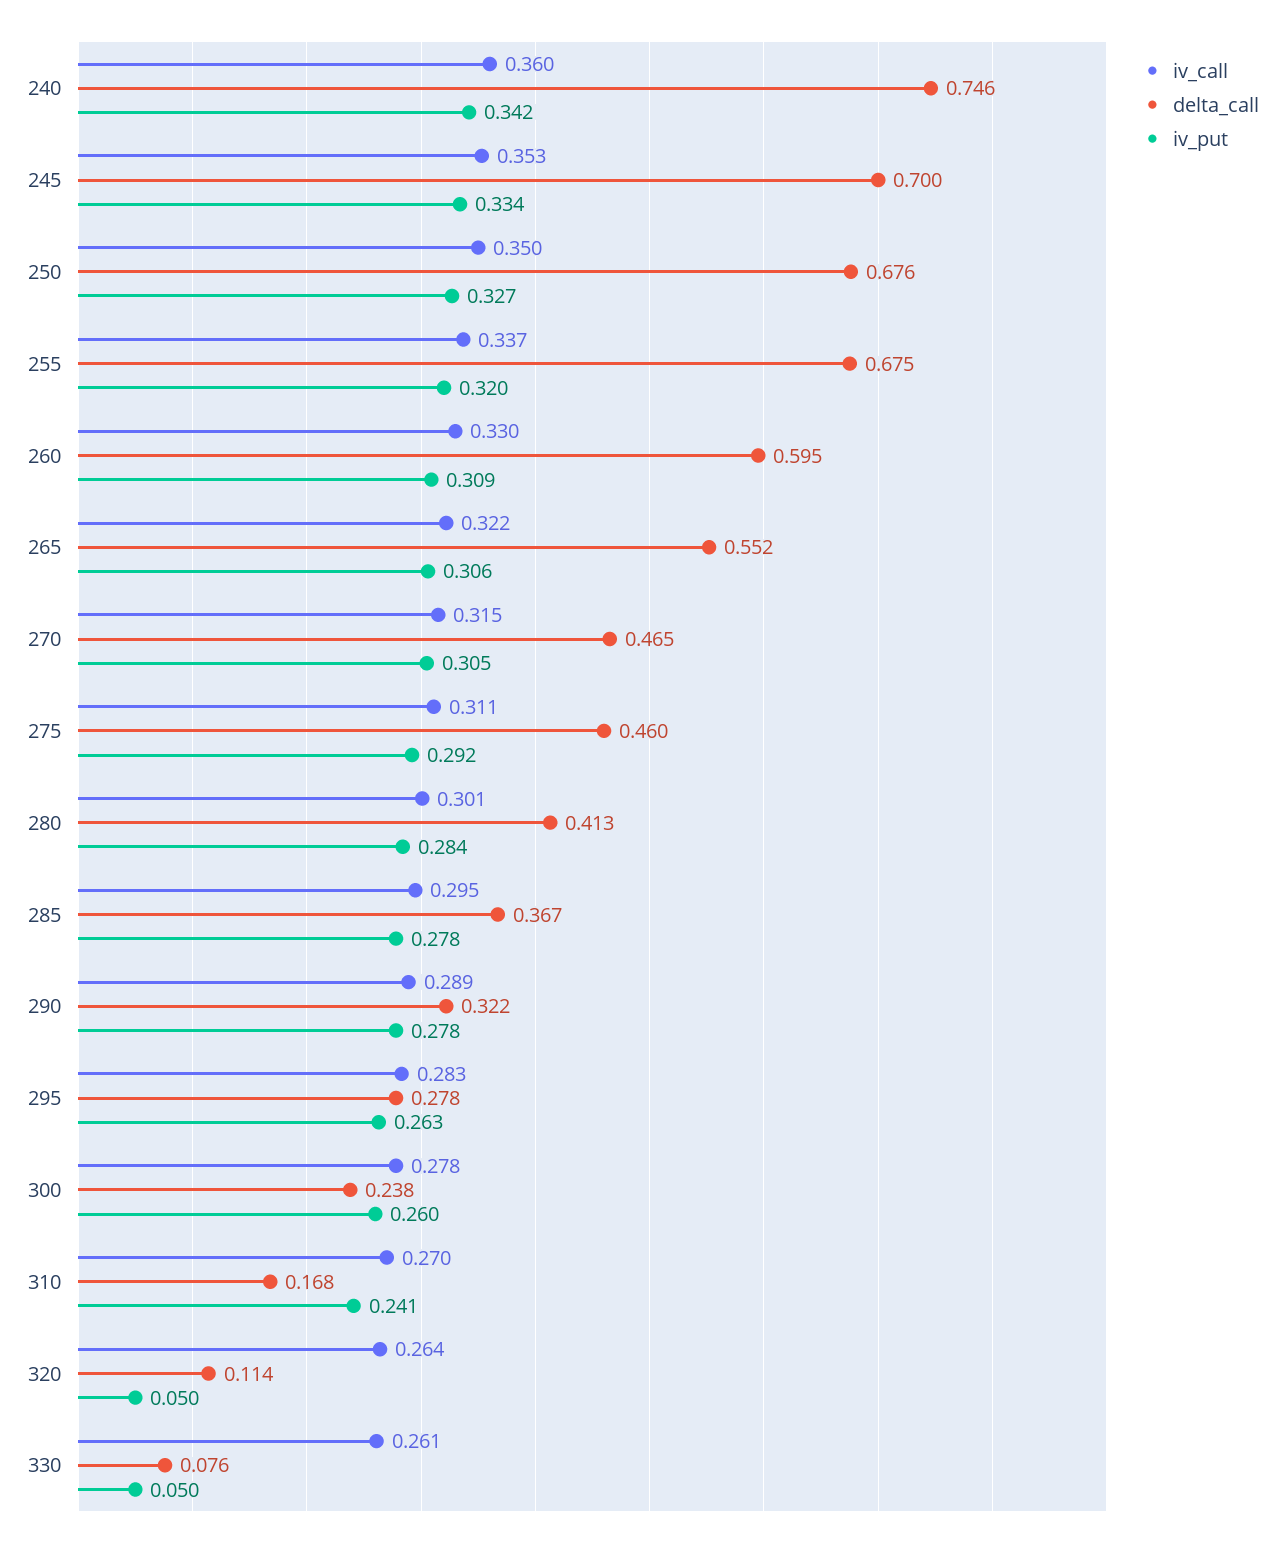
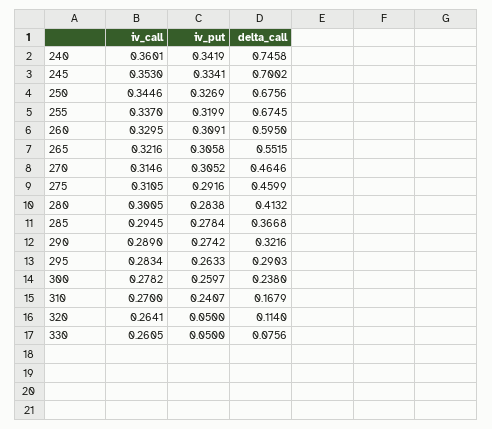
  {
    "iv_call": {
      "240": 0.3601,
      "245": 0.353,
-     "250": 0.35,
+     "250": 0.3446,
      "255": 0.337,
      "260": 0.3295,
      "265": 0.3216,
      "270": 0.3146,
      "275": 0.3105,
      "280": 0.3005,
      "285": 0.2945,
      "290": 0.289,
      "295": 0.2834,
      "300": 0.2782,
      "310": 0.27,
      "320": 0.2641,
      "330": 0.2605
    },
    "delta_call": {
      "240": 0.7458,
      "245": 0.7002,
      "250": 0.6756,
      "255": 0.6745,
      "260": 0.595,
      "265": 0.5515,
      "270": 0.4646,
      "275": 0.4599,
      "280": 0.4132,
      "285": 0.3668,
      "290": 0.3216,
-     "295": 0.278,
+     "295": 0.2903,
      "300": 0.238,
      "310": 0.1679,
      "320": 0.114,
      "330": 0.0756
    },
    "iv_put": {
      "240": 0.3419,
      "245": 0.3341,
      "250": 0.3269,
      "255": 0.3199,
      "260": 0.3091,
      "265": 0.3058,
      "270": 0.3052,
      "275": 0.2916,
      "280": 0.2838,
      "285": 0.2784,
-     "290": 0.278,
+     "290": 0.2742,
      "295": 0.2633,
      "300": 0.2597,
      "310": 0.2407,
      "320": 0.05,
      "330": 0.05
    }
  }

